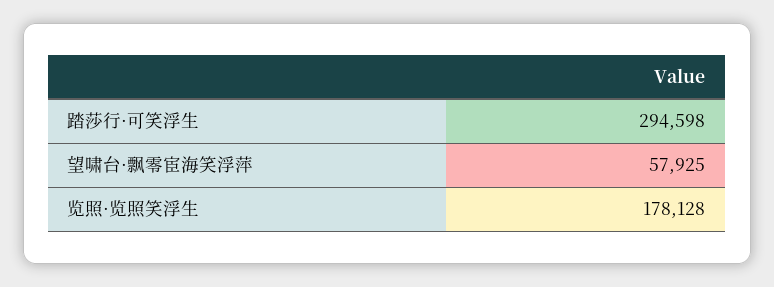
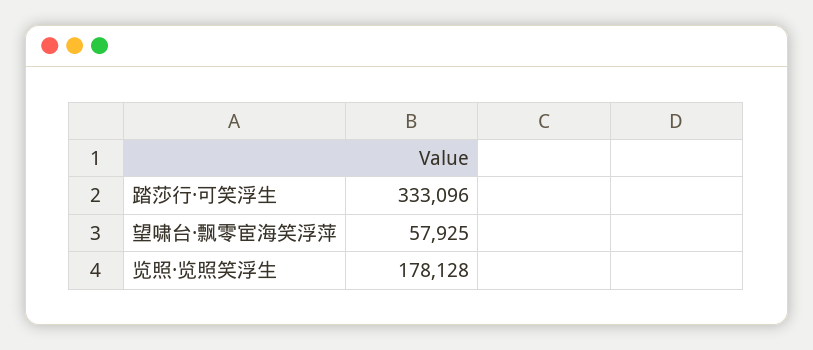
  {
-   "踏莎行·可笑浮生": 294598,
+   "踏莎行·可笑浮生": 333096,
    "望啸台·飘零宦海笑浮萍": 57925,
    "览照·览照笑浮生": 178128
  }

